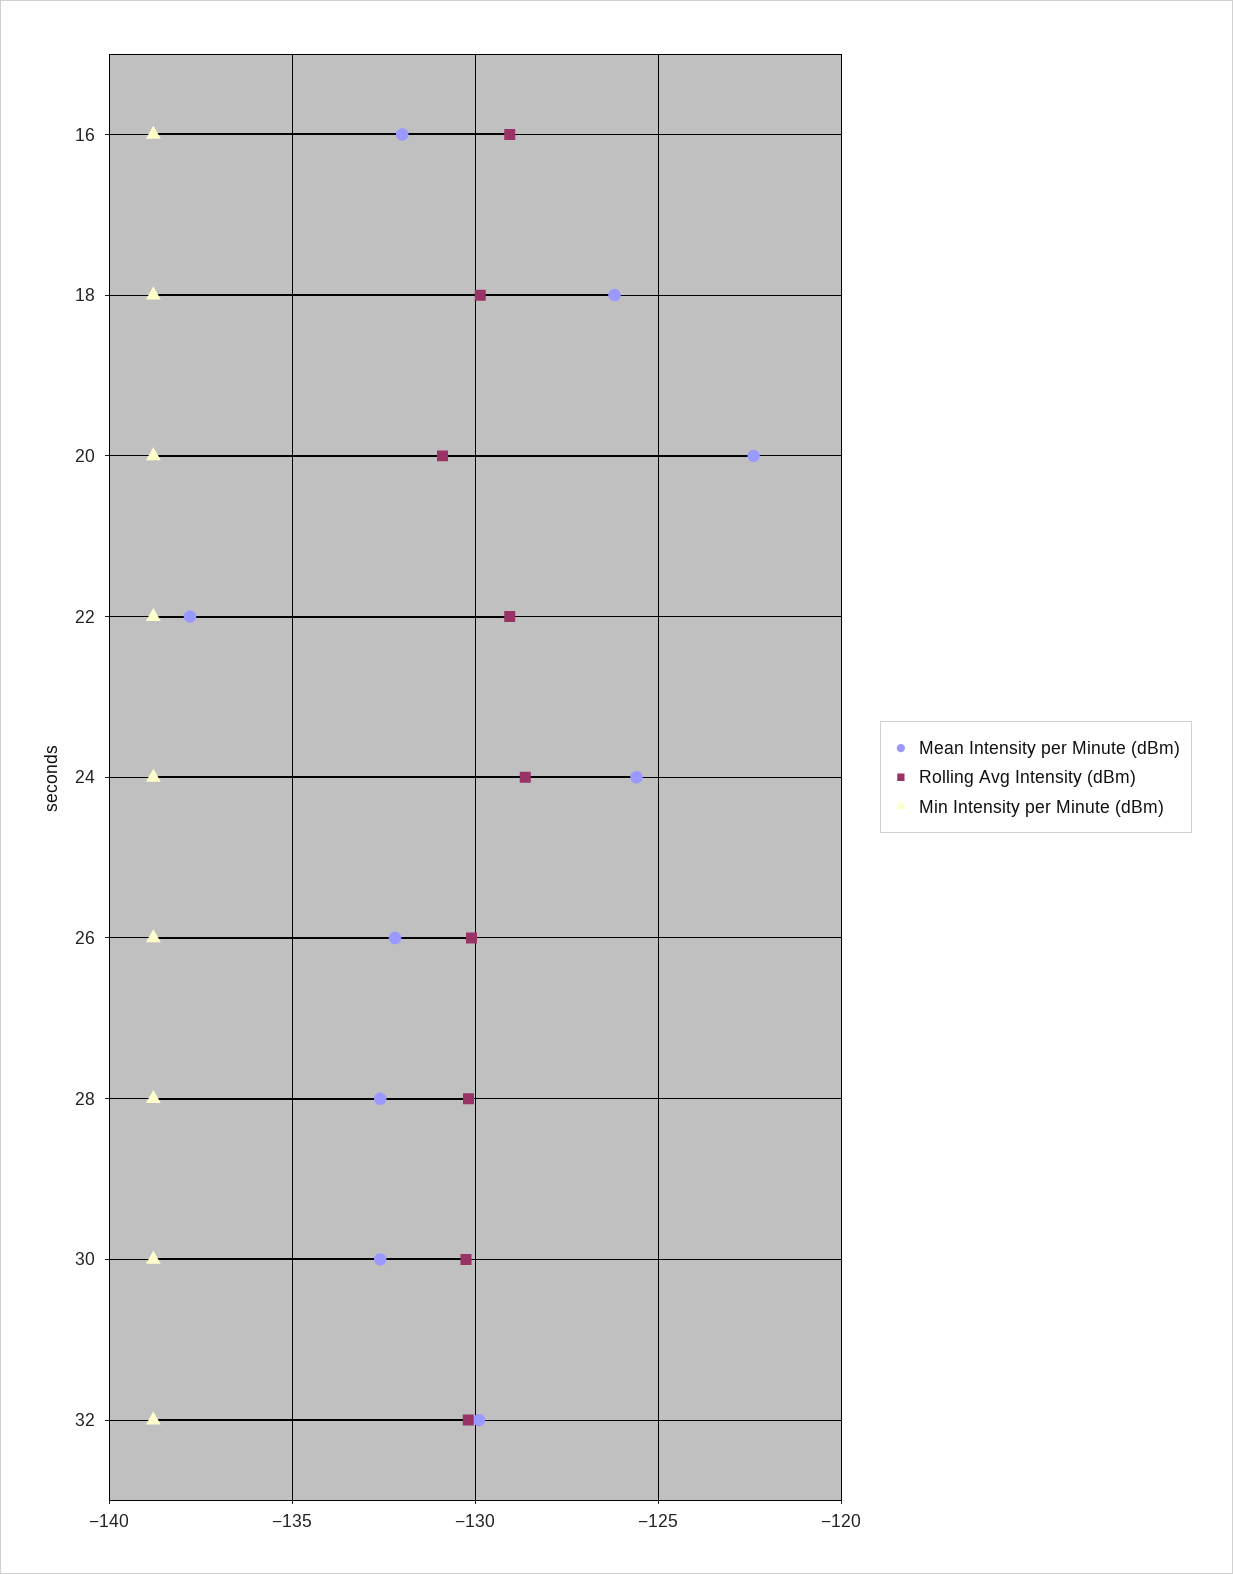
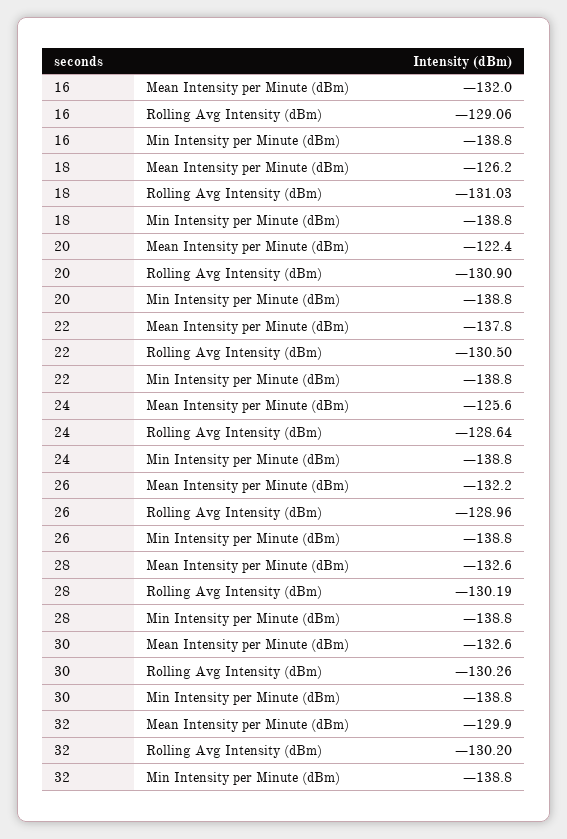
  {
    "Mean Intensity per Minute (dBm)": {
      "16": -132,
      "18": -126.2,
      "20": -122.4,
      "22": -137.8,
      "24": -125.6,
      "26": -132.2,
      "28": -132.6,
      "30": -132.6,
      "32": -129.9
    },
    "Rolling Avg Intensity (dBm)": {
      "16": -129.06,
-     "18": -130,
+     "18": -131.03,
      "20": -130.9,
-     "22": -129,
+     "22": -130.5,
      "24": -128.64,
-     "26": -130,
+     "26": -128.96,
      "28": -130.19,
      "30": -130.26,
      "32": -130.2
    },
    "Min Intensity per Minute (dBm)": {
      "16": -138.8,
      "18": -138.8,
      "20": -138.8,
      "22": -138.8,
      "24": -138.8,
      "26": -138.8,
      "28": -138.8,
      "30": -138.8,
      "32": -138.8
    }
  }

